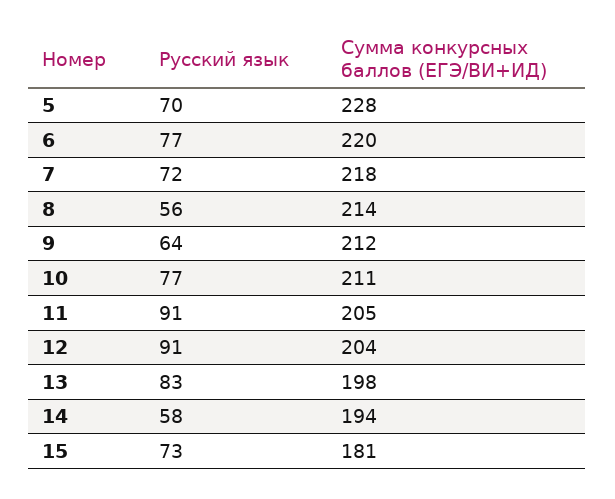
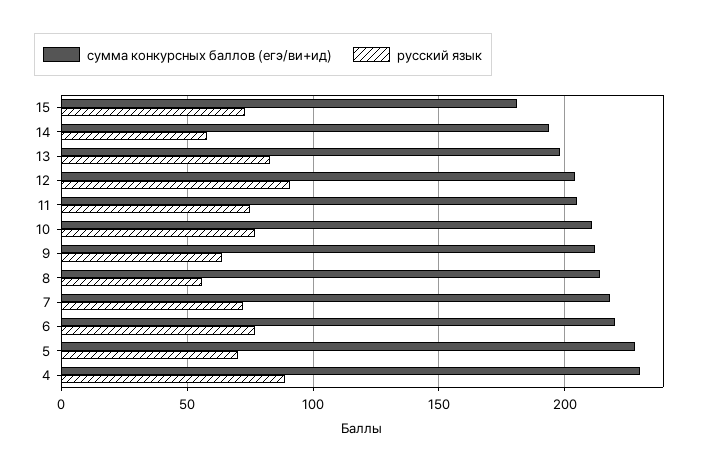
  {
    "Русский язык": {
      "5": 70,
      "6": 77,
      "7": 72,
      "8": 56,
      "9": 64,
      "10": 77,
-     "11": 91,
+     "11": 75,
      "12": 91,
      "13": 83,
      "14": 58,
-     "15": 73
+     "15": 73,
+     "4": 90
    },
    "Сумма конкурсных баллов (ЕГЭ/ВИ+ИД)": {
      "5": 228,
      "6": 220,
      "7": 218,
      "8": 214,
      "9": 212,
      "10": 211,
      "11": 205,
      "12": 204,
      "13": 198,
      "14": 194,
-     "15": 181
+     "15": 181,
+     "4": 230
    }
  }

